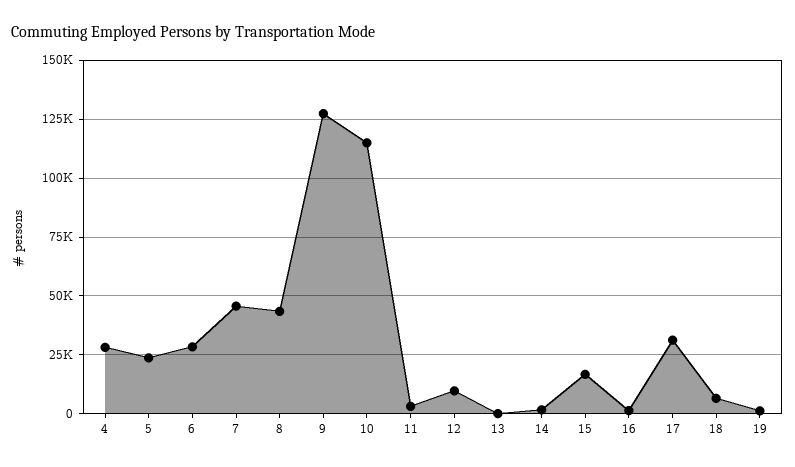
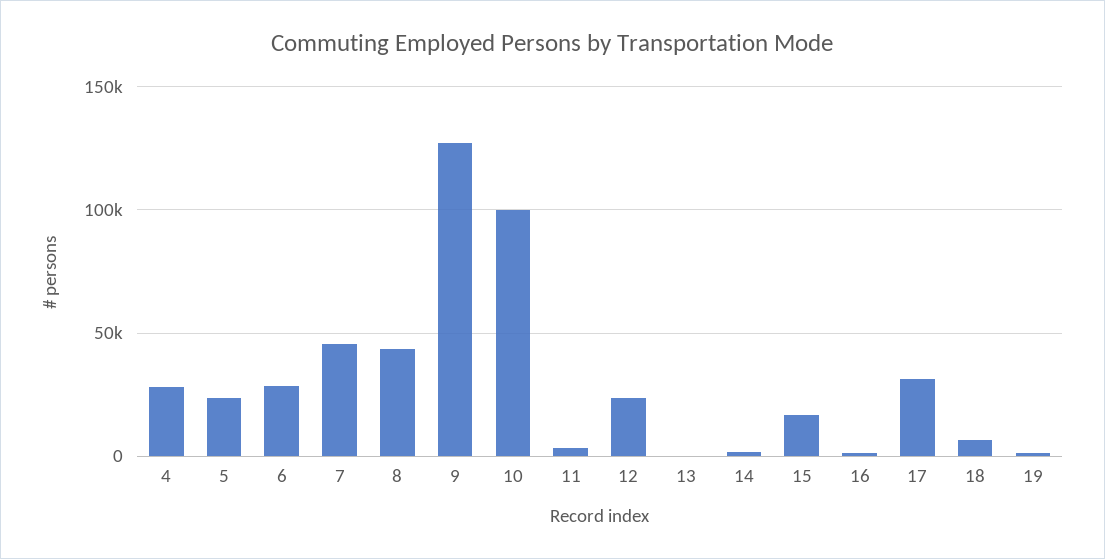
  {
    "4": 30000,
    "5": 25000,
    "6": 30000,
    "7": 45000,
    "8": 45000,
    "9": 125000,
-   "10": 115000,
+   "10": 100000,
    "11": 5000,
-   "12": 10000,
+   "12": 25000,
    "13": 0,
    "14": 0,
    "15": 15000,
    "16": 0,
    "17": 30000,
    "18": 5000,
    "19": 0
  }

